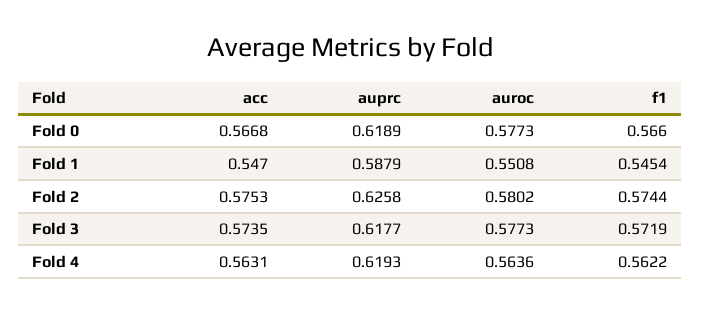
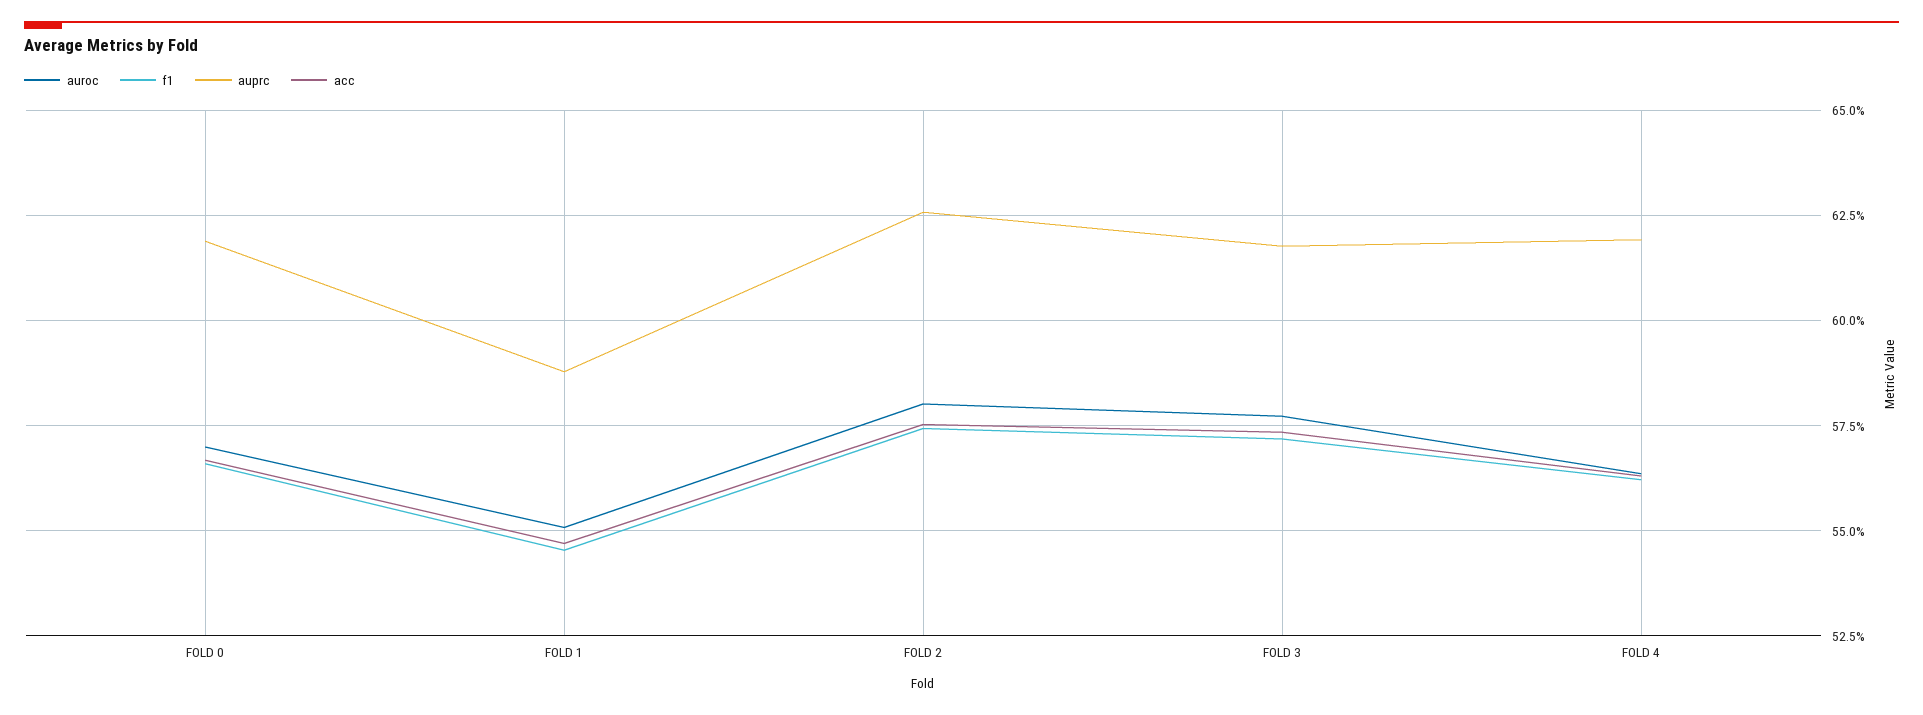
  {
    "acc": {
      "Fold 0": 0.5668,
      "Fold 1": 0.547,
      "Fold 2": 0.5753,
      "Fold 3": 0.5735,
      "Fold 4": 0.5631
    },
    "auprc": {
      "Fold 0": 0.6189,
      "Fold 1": 0.5879,
      "Fold 2": 0.6258,
      "Fold 3": 0.6177,
      "Fold 4": 0.6193
    },
    "auroc": {
-     "Fold 0": 0.5773,
+     "Fold 0": 0.57,
      "Fold 1": 0.5508,
      "Fold 2": 0.5802,
      "Fold 3": 0.5773,
      "Fold 4": 0.5636
    },
    "f1": {
      "Fold 0": 0.566,
      "Fold 1": 0.5454,
      "Fold 2": 0.5744,
      "Fold 3": 0.5719,
      "Fold 4": 0.5622
    }
  }

